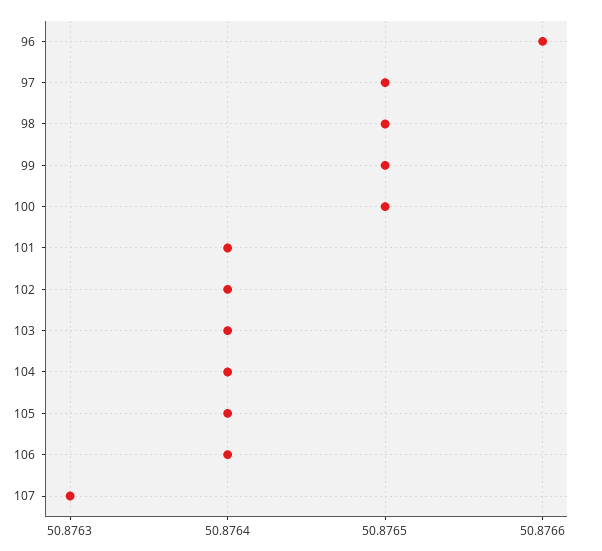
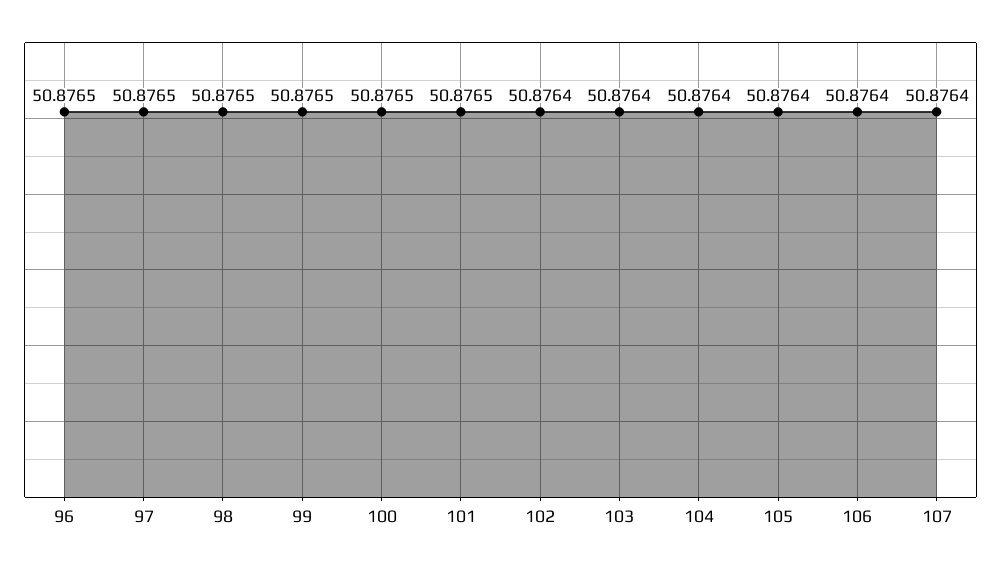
  {
-   "96": 50.8766,
+   "96": 50.8765,
    "97": 50.8765,
    "98": 50.8765,
    "99": 50.8765,
    "100": 50.8765,
-   "101": 50.8764,
+   "101": 50.8765,
    "102": 50.8764,
    "103": 50.8764,
    "104": 50.8764,
    "105": 50.8764,
    "106": 50.8764,
-   "107": 50.8763
+   "107": 50.8764
  }

